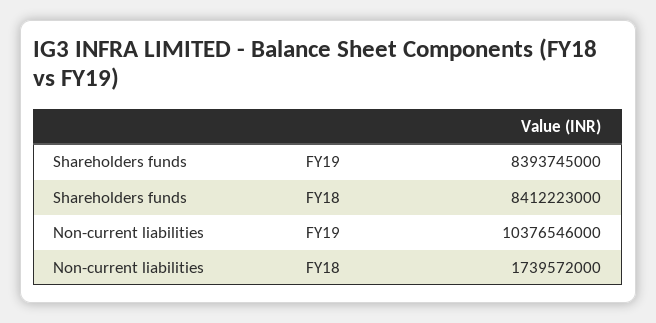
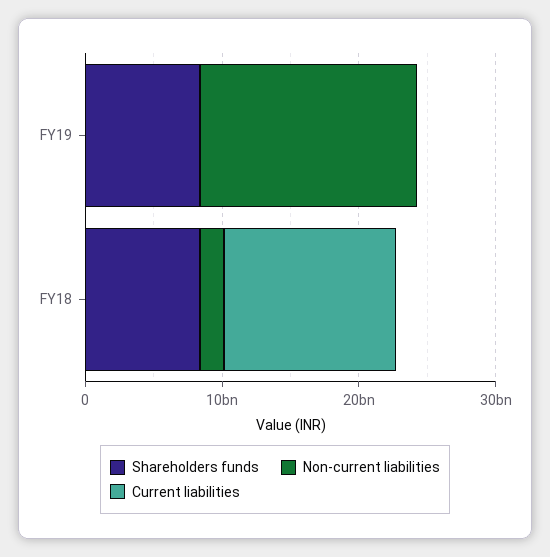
  {
    "Shareholders funds": {
      "FY19": 8393745000,
      "FY18": 8412223000
    },
    "Non-current liabilities": {
-     "FY19": 10376546000,
+     "FY19": 16000000000,
      "FY18": 1739572000
-   }
+   },
+   "Current liabilities": {
+     "FY19": 0,
+     "FY18": 12000000000
+   }
  }

